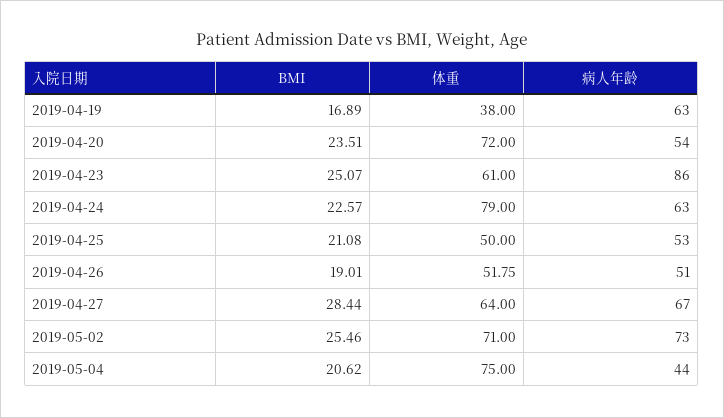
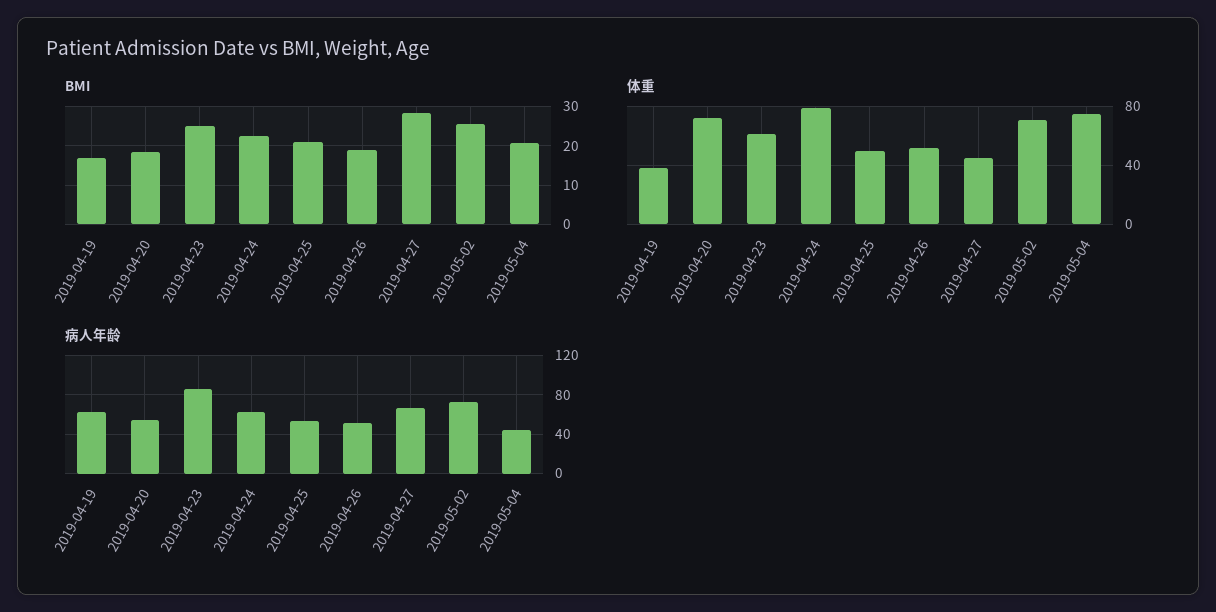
  {
    "BMI": {
      "2019-04-19": 16.89,
-     "2019-04-20": 23.51,
+     "2019-04-20": 18,
      "2019-04-23": 25.07,
      "2019-04-24": 22.57,
      "2019-04-25": 21.08,
      "2019-04-26": 19.01,
      "2019-04-27": 28.44,
      "2019-05-02": 25.46,
      "2019-05-04": 20.62
    },
    "体重": {
      "2019-04-19": 38,
      "2019-04-20": 72,
      "2019-04-23": 61,
      "2019-04-24": 79,
      "2019-04-25": 50,
      "2019-04-26": 51.75,
-     "2019-04-27": 64,
+     "2019-04-27": 45,
      "2019-05-02": 71,
      "2019-05-04": 75
    },
    "病人年龄": {
      "2019-04-19": 63,
      "2019-04-20": 54,
      "2019-04-23": 86,
      "2019-04-24": 63,
      "2019-04-25": 53,
      "2019-04-26": 51,
      "2019-04-27": 67,
      "2019-05-02": 73,
      "2019-05-04": 44
    }
  }

